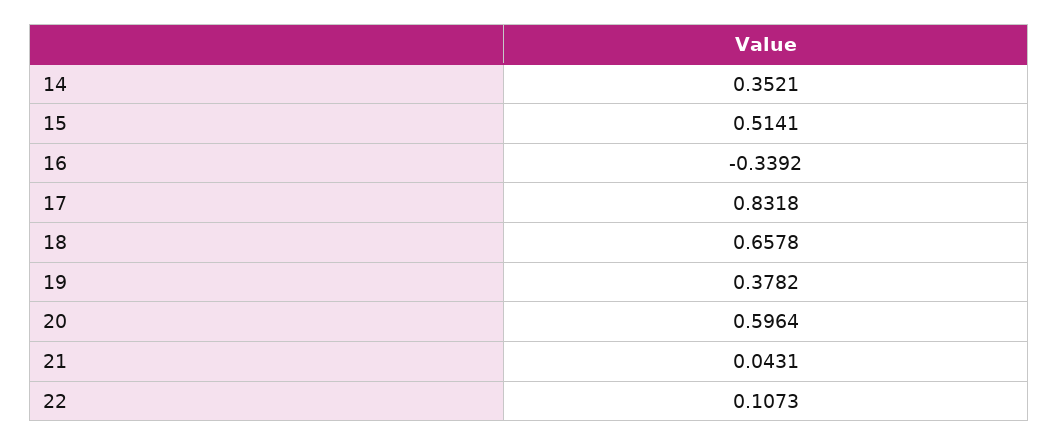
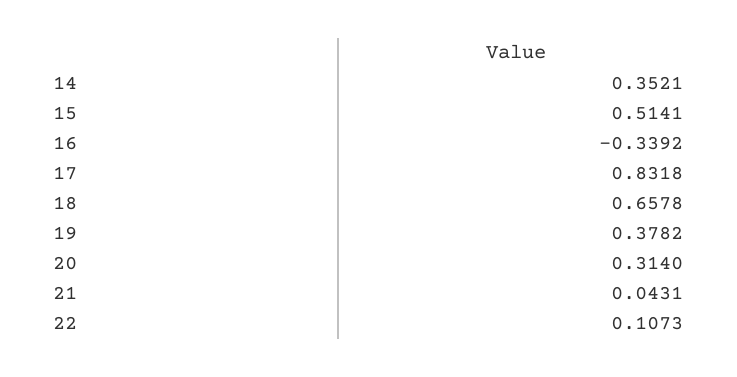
  {
    "14": 0.3521,
    "15": 0.5141,
    "16": -0.3392,
    "17": 0.8318,
    "18": 0.6578,
    "19": 0.3782,
-   "20": 0.5964,
+   "20": 0.314,
    "21": 0.0431,
    "22": 0.1073
  }

